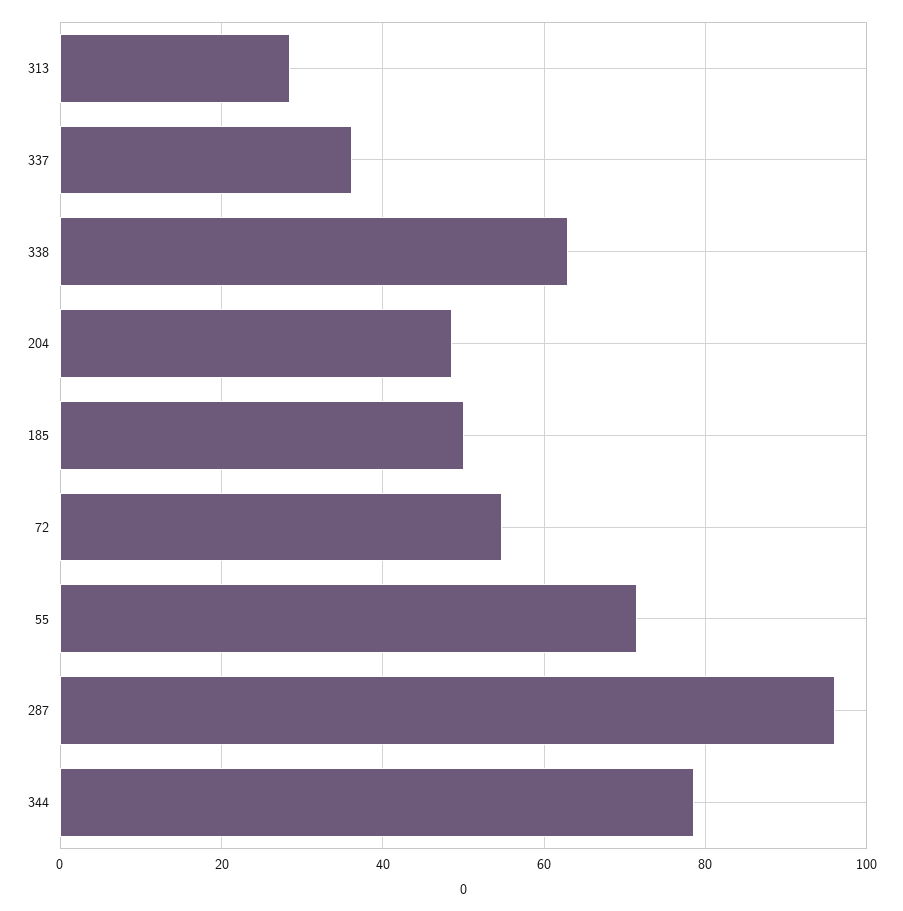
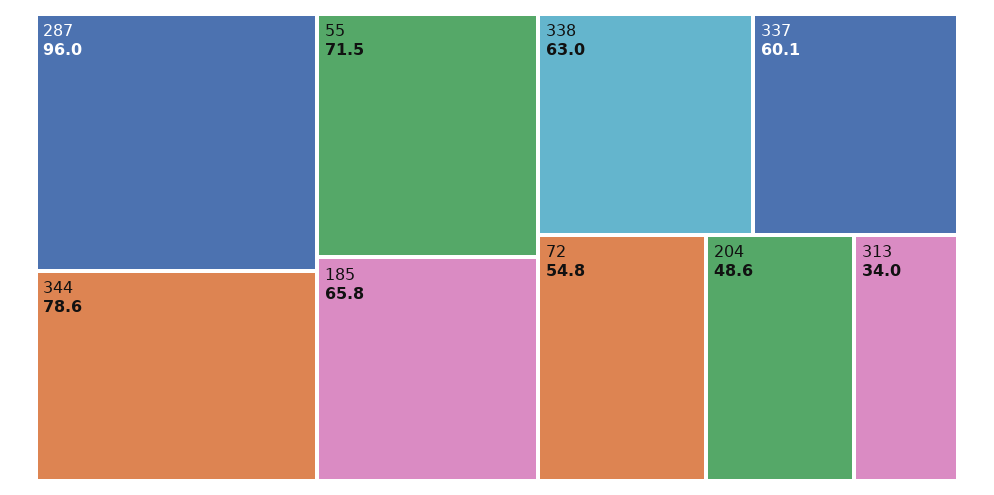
  {
-   "313": 28,
+   "313": 34,
-   "337": 36,
+   "337": 60.1,
    "338": 63,
    "204": 48.6,
-   "185": 50,
+   "185": 65.8,
    "72": 54.8,
    "55": 71.5,
    "287": 96,
    "344": 78.6
  }

